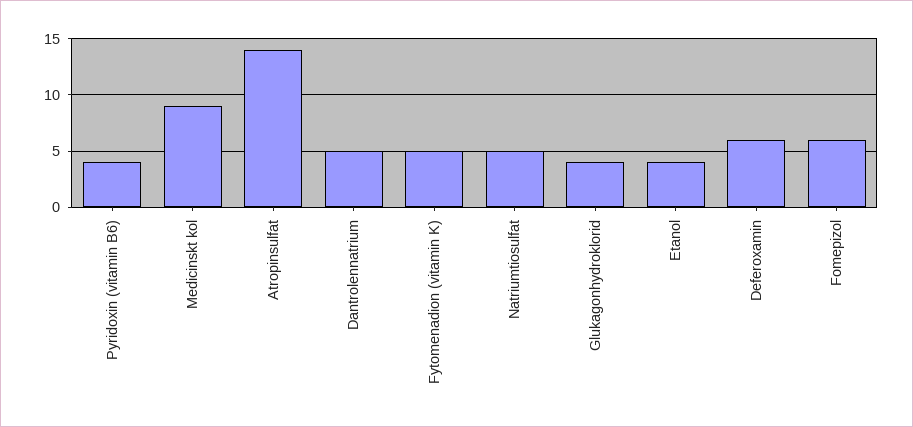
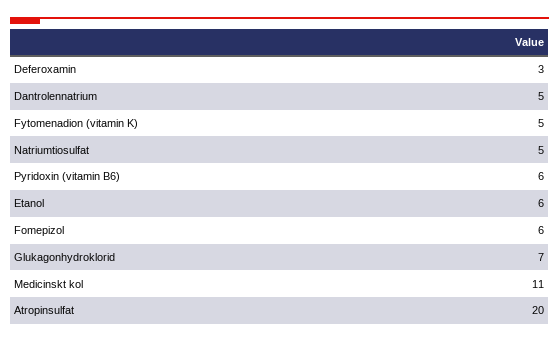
  {
-   "Pyridoxin (vitamin B6)": 4,
+   "Pyridoxin (vitamin B6)": 6,
-   "Medicinskt kol": 9,
+   "Medicinskt kol": 11,
-   "Atropinsulfat": 14,
+   "Atropinsulfat": 20,
    "Dantrolennatrium": 5,
    "Fytomenadion (vitamin K)": 5,
    "Natriumtiosulfat": 5,
-   "Glukagonhydroklorid": 4,
+   "Glukagonhydroklorid": 7,
-   "Etanol": 4,
+   "Etanol": 6,
-   "Deferoxamin": 6,
+   "Deferoxamin": 3,
    "Fomepizol": 6
  }

